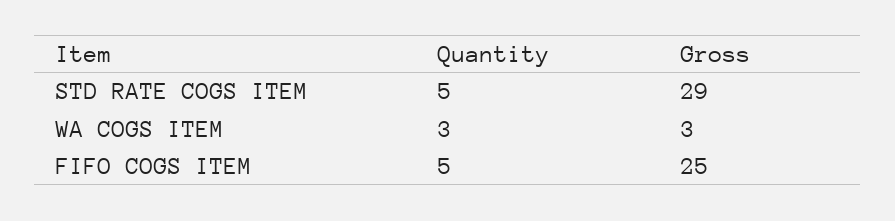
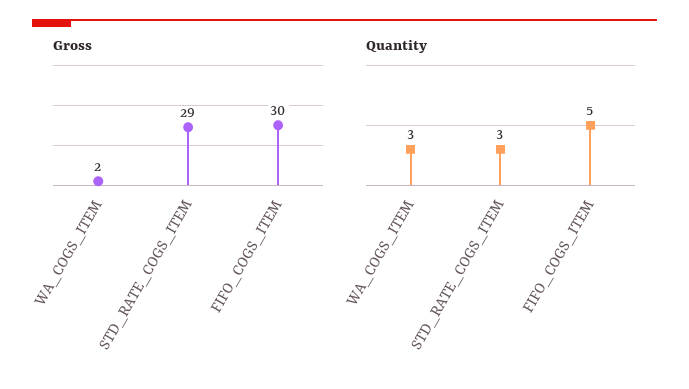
  {
    "Quantity": {
-     "STD RATE COGS ITEM": 5,
+     "STD RATE COGS ITEM": 3,
      "WA COGS ITEM": 3,
      "FIFO COGS ITEM": 5
    },
    "Gross": {
      "STD RATE COGS ITEM": 29,
-     "WA COGS ITEM": 3,
+     "WA COGS ITEM": 2,
-     "FIFO COGS ITEM": 25
+     "FIFO COGS ITEM": 30
    }
  }

